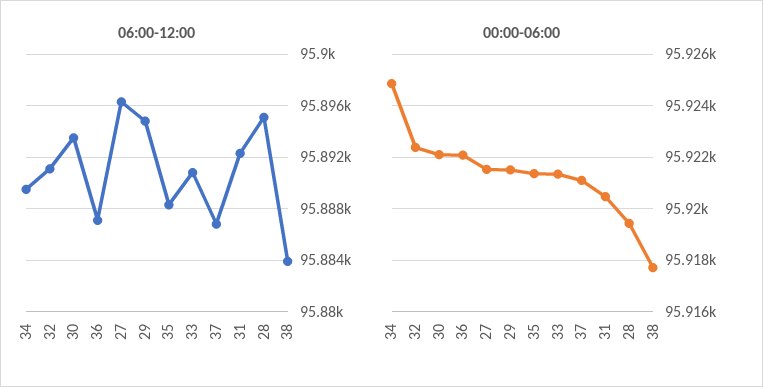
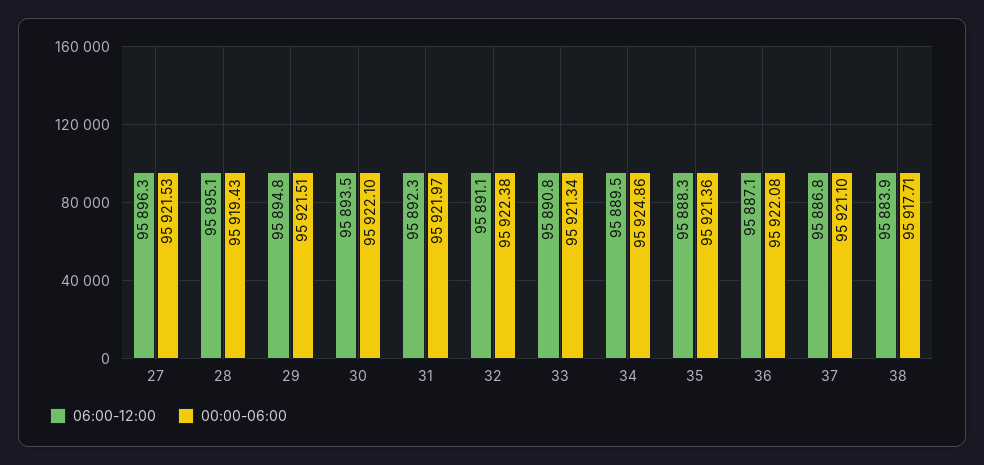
  {
    "06:00-12:00": {
      "34": 95889.5,
      "32": 95891.1,
      "30": 95893.5,
      "36": 95887.1,
      "27": 95896.3,
      "29": 95894.8,
      "35": 95888.3,
      "33": 95890.8,
      "37": 95886.8,
      "31": 95892.3,
      "28": 95895.1,
      "38": 95883.9
    },
    "00:00-06:00": {
      "34": 95924.86,
      "32": 95922.38,
      "30": 95922.1,
      "36": 95922.08,
      "27": 95921.53,
      "29": 95921.51,
      "35": 95921.36,
      "33": 95921.34,
      "37": 95921.1,
-     "31": 95920.5,
+     "31": 95921.97,
      "28": 95919.43,
      "38": 95917.71
    }
  }

